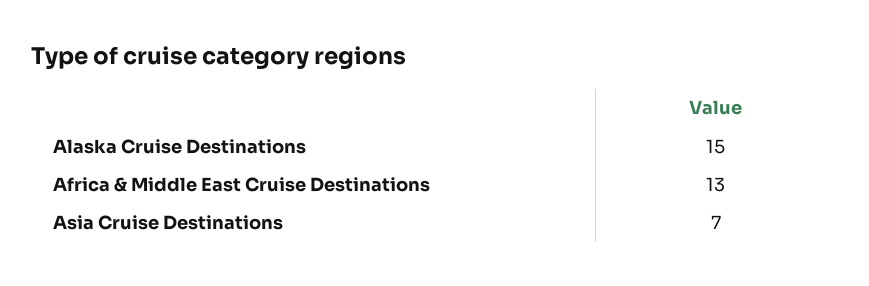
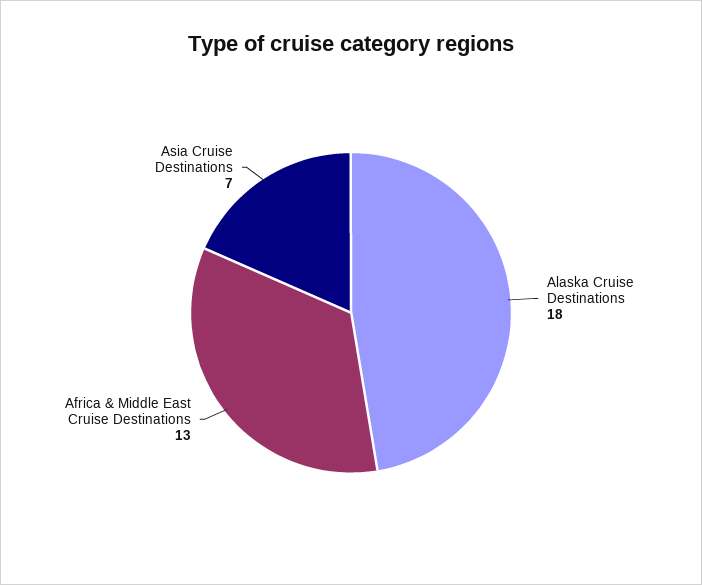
  {
-   "Alaska Cruise Destinations": 15,
+   "Alaska Cruise Destinations": 18,
    "Africa & Middle East Cruise Destinations": 13,
    "Asia Cruise Destinations": 7
  }

